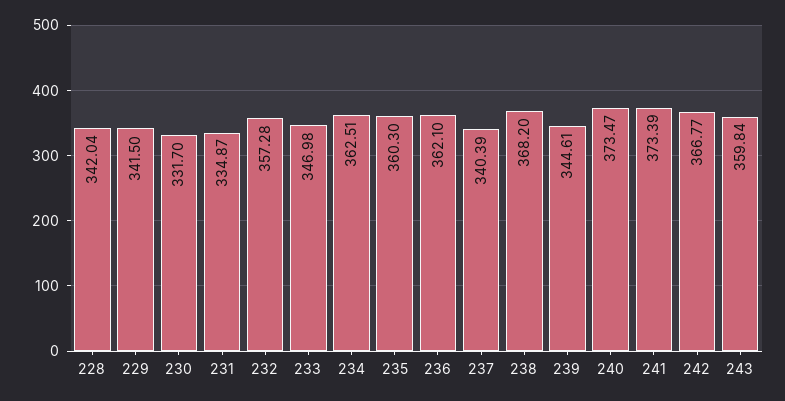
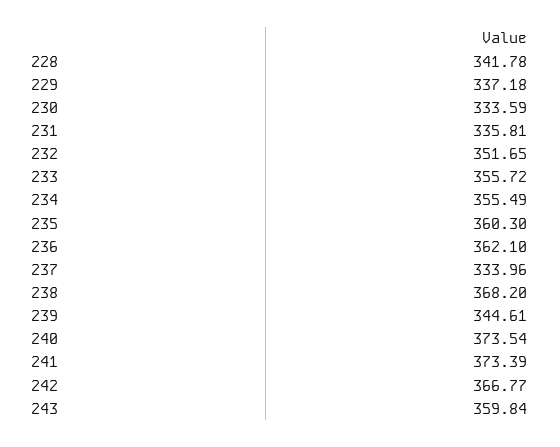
  {
-   "228": 342.04,
+   "228": 341.78,
-   "229": 341.5,
+   "229": 337.18,
-   "230": 331.7,
+   "230": 333.59,
-   "231": 334.87,
+   "231": 335.81,
-   "232": 357.28,
+   "232": 351.65,
-   "233": 346.98,
+   "233": 355.72,
-   "234": 362.51,
+   "234": 355.49,
    "235": 360.3,
    "236": 362.1,
-   "237": 340.39,
+   "237": 333.96,
    "238": 368.2,
    "239": 344.61,
-   "240": 373.47,
+   "240": 373.54,
    "241": 373.39,
    "242": 366.77,
    "243": 359.84
  }

